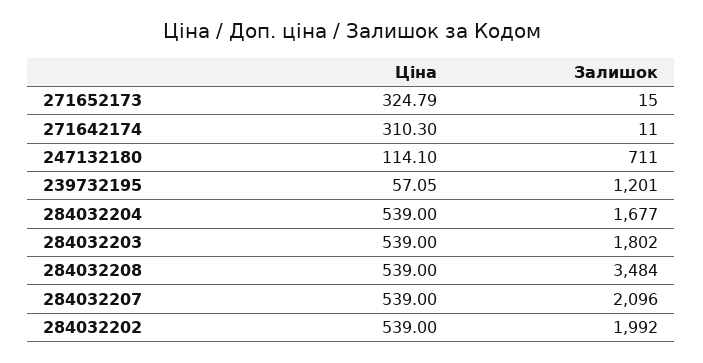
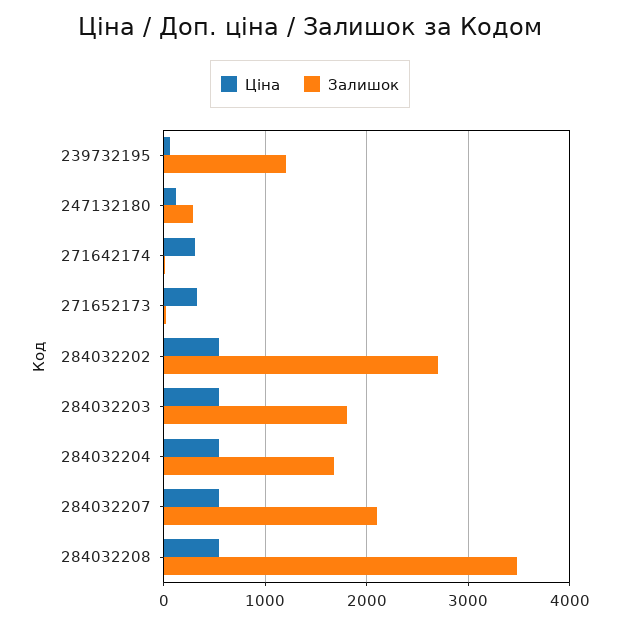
  {
    "Ціна": {
      "271652173": 324.79,
      "271642174": 310.3,
      "247132180": 114.1,
      "239732195": 57.05,
      "284032204": 539,
      "284032203": 539,
      "284032208": 539,
      "284032207": 539,
      "284032202": 539
    },
    "Залишок": {
      "271652173": 15,
      "271642174": 11,
-     "247132180": 711,
+     "247132180": 300,
      "239732195": 1201,
      "284032204": 1677,
      "284032203": 1802,
      "284032208": 3484,
      "284032207": 2096,
-     "284032202": 1992
+     "284032202": 2700
    }
  }

